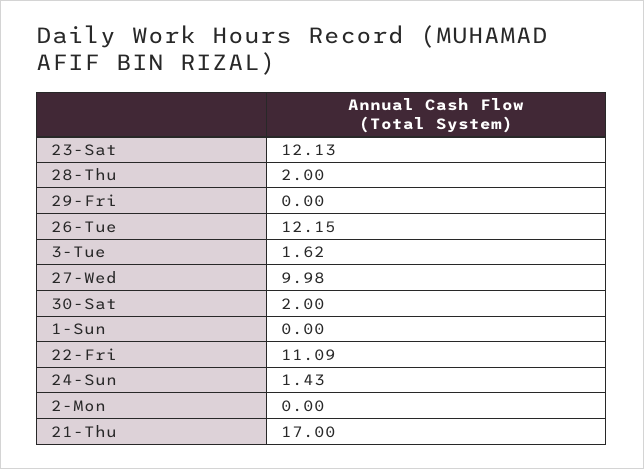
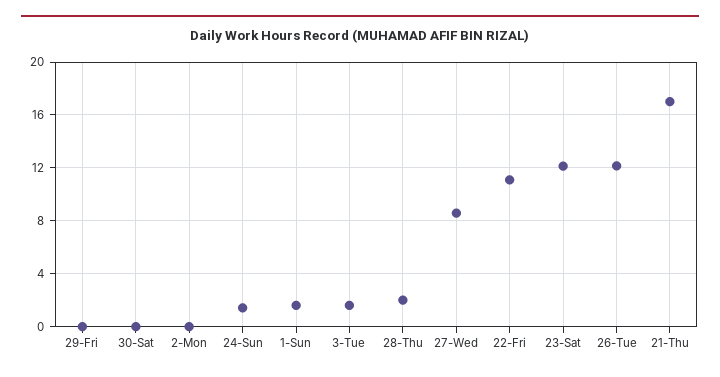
  {
    "23-Sat": 12.13,
    "28-Thu": 2,
    "29-Fri": 0,
    "26-Tue": 12.15,
    "3-Tue": 1.62,
-   "27-Wed": 9.98,
+   "27-Wed": 8.5,
-   "30-Sat": 2,
+   "30-Sat": 0,
-   "1-Sun": 0,
+   "1-Sun": 1.5,
    "22-Fri": 11.09,
    "24-Sun": 1.43,
    "2-Mon": 0,
    "21-Thu": 17
  }

